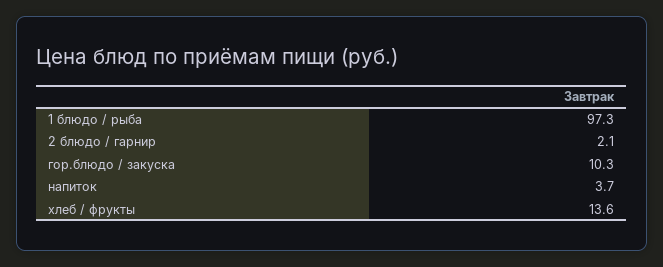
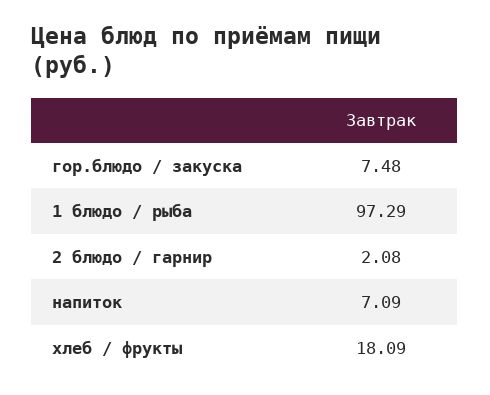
  {
    "1 блюдо / рыба": 97.29,
    "2 блюдо / гарнир": 2.08,
-   "гор.блюдо / закуска": 10.3,
+   "гор.блюдо / закуска": 7.48,
-   "напиток": 3.7,
+   "напиток": 7.09,
-   "хлеб / фрукты": 13.6
+   "хлеб / фрукты": 18.09
  }

